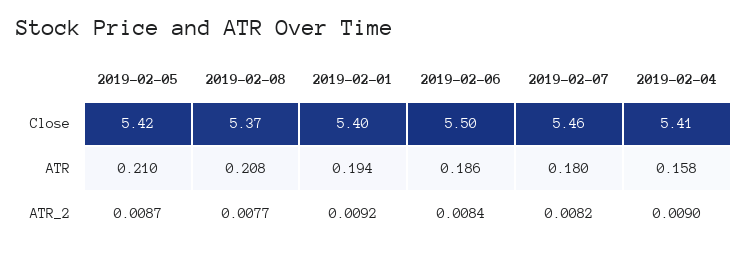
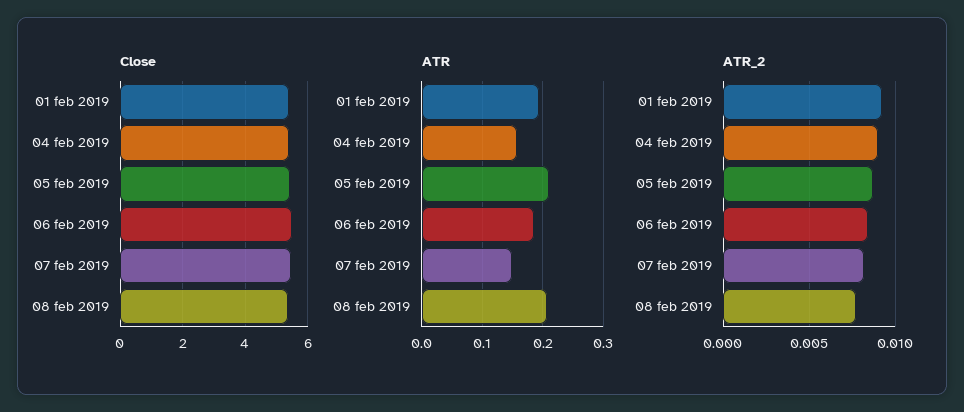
  {
    "Close": {
      "2019-02-05": 5.42,
      "2019-02-08": 5.37,
      "2019-02-01": 5.4,
      "2019-02-06": 5.5,
      "2019-02-07": 5.46,
      "2019-02-04": 5.41
    },
    "ATR": {
      "2019-02-05": 0.21,
      "2019-02-08": 0.208,
      "2019-02-01": 0.194,
      "2019-02-06": 0.186,
-     "2019-02-07": 0.18,
+     "2019-02-07": 0.15,
      "2019-02-04": 0.158
    },
    "ATR_2": {
      "2019-02-05": 0.0087,
      "2019-02-08": 0.0077,
      "2019-02-01": 0.0092,
      "2019-02-06": 0.0084,
      "2019-02-07": 0.0082,
      "2019-02-04": 0.009
    }
  }

